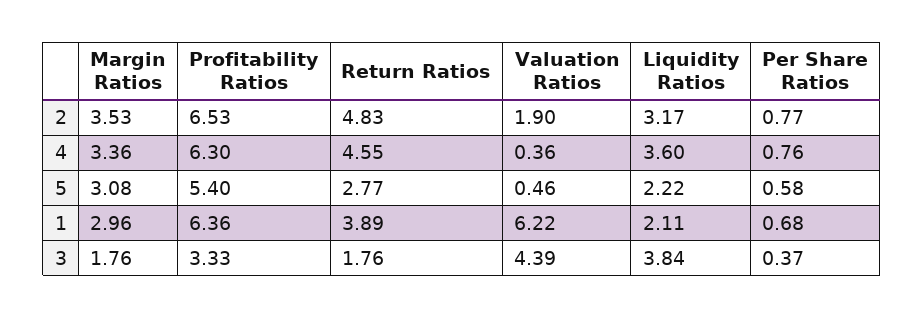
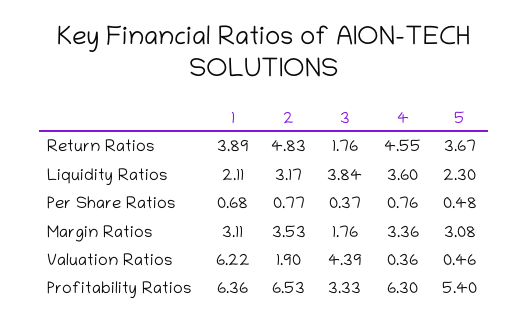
  {
    "Margin Ratios": {
      "2": 3.53,
      "4": 3.36,
      "5": 3.08,
-     "1": 2.96,
+     "1": 3.11,
      "3": 1.76
    },
    "Profitability Ratios": {
      "2": 6.53,
      "4": 6.3,
      "5": 5.4,
      "1": 6.36,
      "3": 3.33
    },
    "Return Ratios": {
      "2": 4.83,
      "4": 4.55,
-     "5": 2.77,
+     "5": 3.67,
      "1": 3.89,
      "3": 1.76
    },
    "Valuation Ratios": {
      "2": 1.9,
      "4": 0.36,
      "5": 0.46,
      "1": 6.22,
      "3": 4.39
    },
    "Liquidity Ratios": {
      "2": 3.17,
      "4": 3.6,
-     "5": 2.22,
+     "5": 2.3,
      "1": 2.11,
      "3": 3.84
    },
    "Per Share Ratios": {
      "2": 0.77,
      "4": 0.76,
-     "5": 0.58,
+     "5": 0.48,
      "1": 0.68,
      "3": 0.37
    }
  }

